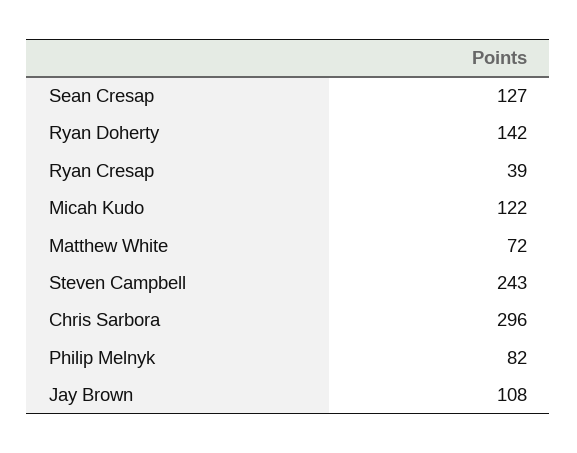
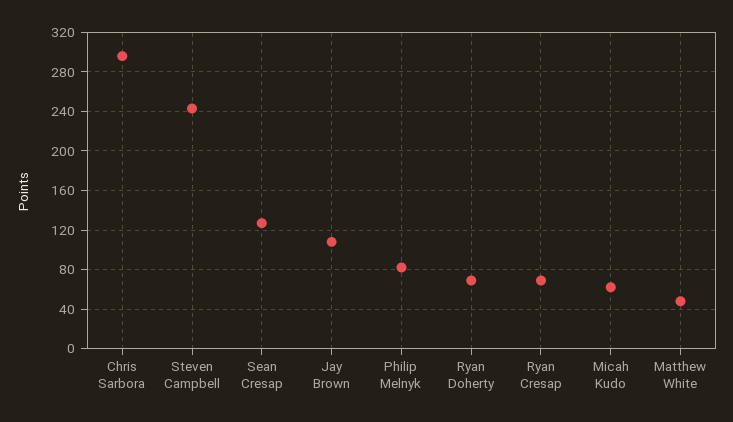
  {
    "Sean Cresap": 127,
-   "Ryan Doherty": 142,
+   "Ryan Doherty": 70,
-   "Ryan Cresap": 39,
+   "Ryan Cresap": 70,
-   "Micah Kudo": 122,
+   "Micah Kudo": 60,
-   "Matthew White": 72,
+   "Matthew White": 50,
    "Steven Campbell": 243,
    "Chris Sarbora": 296,
    "Philip Melnyk": 82,
    "Jay Brown": 108
  }

